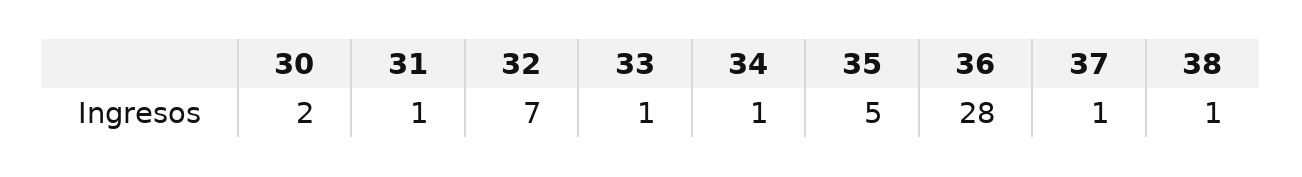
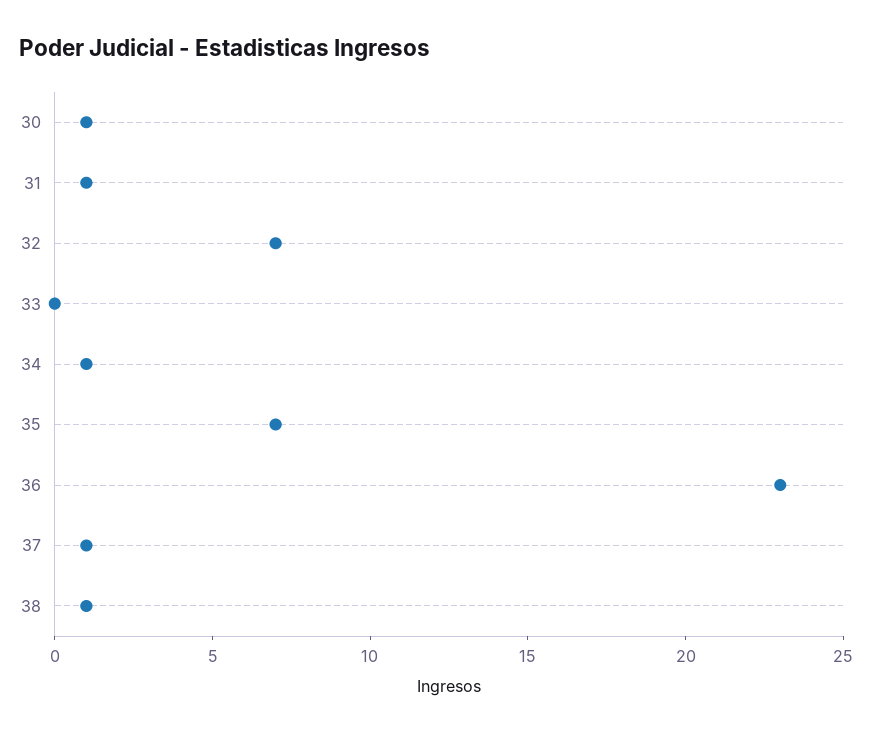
  {
-   "30": 2,
+   "30": 1,
    "31": 1,
    "32": 7,
-   "33": 1,
+   "33": 0,
    "34": 1,
-   "35": 5,
+   "35": 7,
-   "36": 28,
+   "36": 23,
    "37": 1,
    "38": 1
  }

